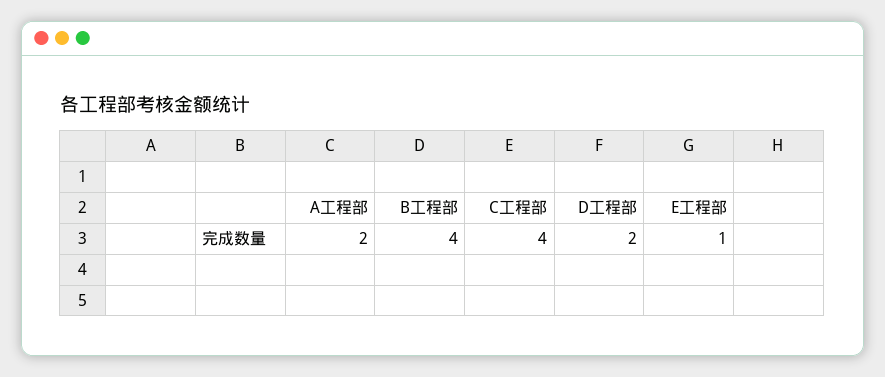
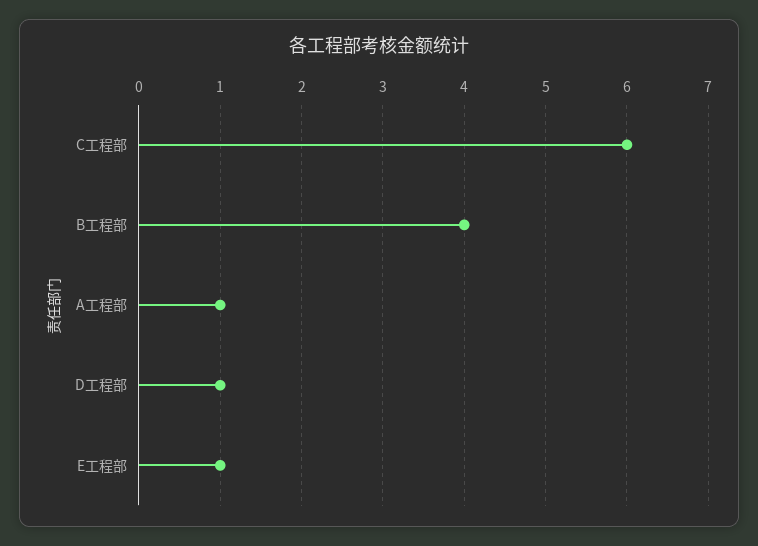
  {
-   "A工程部": 2,
+   "A工程部": 1,
    "B工程部": 4,
-   "C工程部": 4,
+   "C工程部": 6,
-   "D工程部": 2,
+   "D工程部": 1,
    "E工程部": 1
  }

